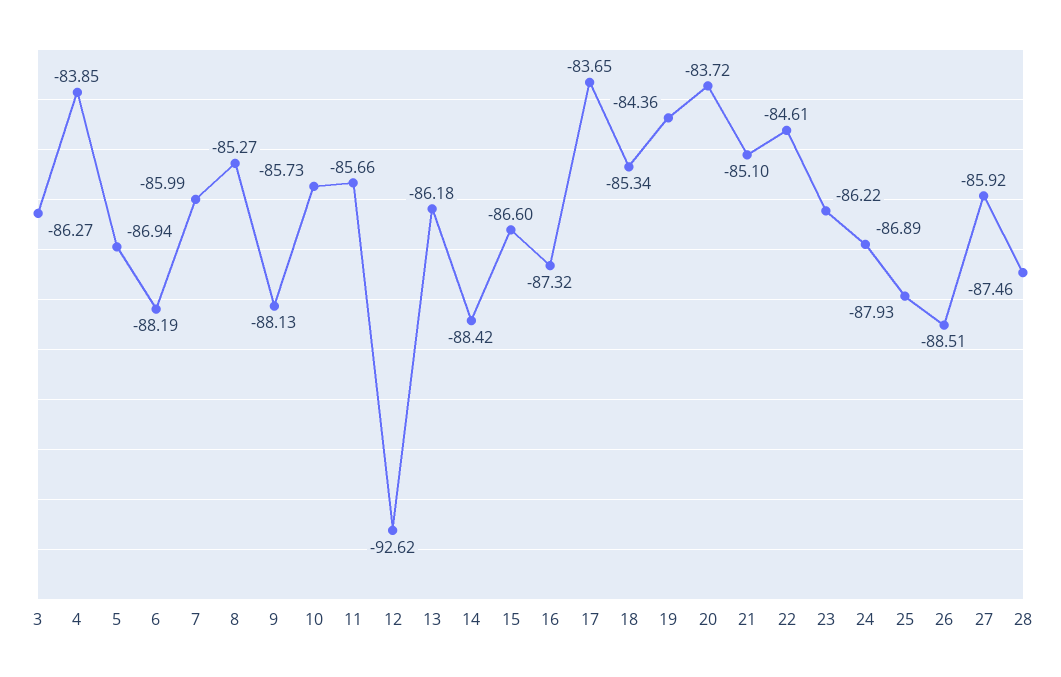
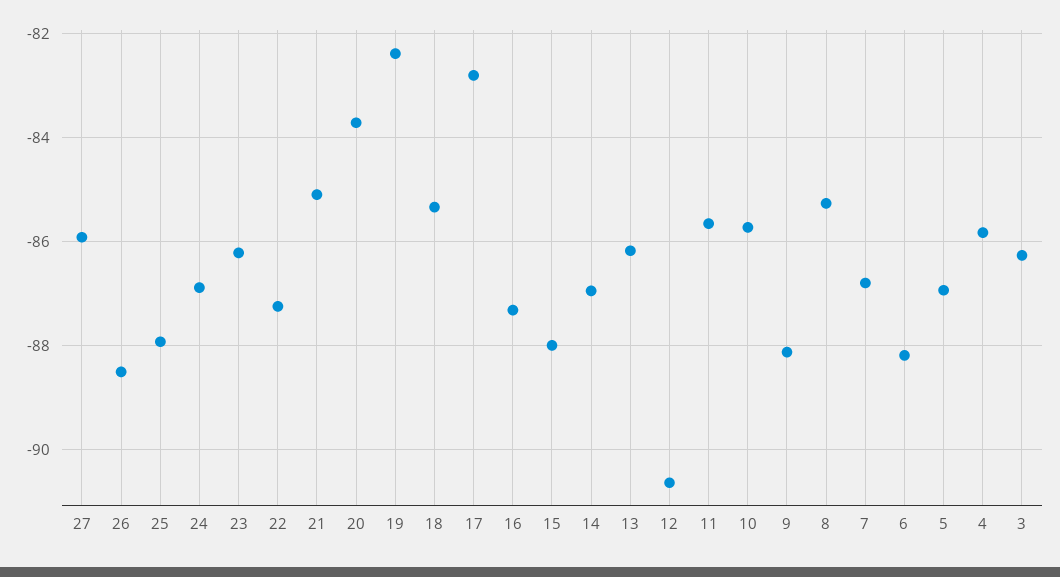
  {
    "3": -86.27,
-   "4": -83.85,
+   "4": -85.8,
    "5": -86.94,
    "6": -88.19,
-   "7": -85.99,
+   "7": -86.8,
    "8": -85.27,
    "9": -88.13,
    "10": -85.73,
    "11": -85.66,
-   "12": -92.62,
+   "12": -90.6,
    "13": -86.18,
-   "14": -88.42,
+   "14": -87,
-   "15": -86.6,
+   "15": -88,
    "16": -87.32,
-   "17": -83.65,
+   "17": -82.8,
    "18": -85.34,
-   "19": -84.36,
+   "19": -82.4,
    "20": -83.72,
    "21": -85.1,
-   "22": -84.61,
+   "22": -87.2,
    "23": -86.22,
    "24": -86.89,
    "25": -87.93,
    "26": -88.51,
-   "27": -85.92,
+   "27": -85.92
-   "28": -87.46
  }

